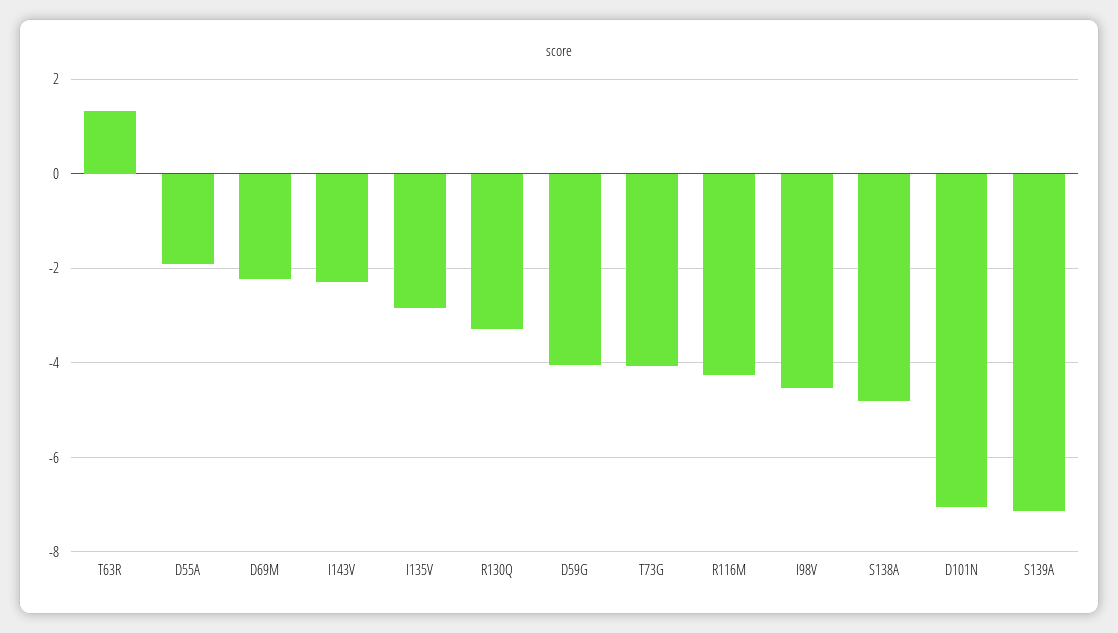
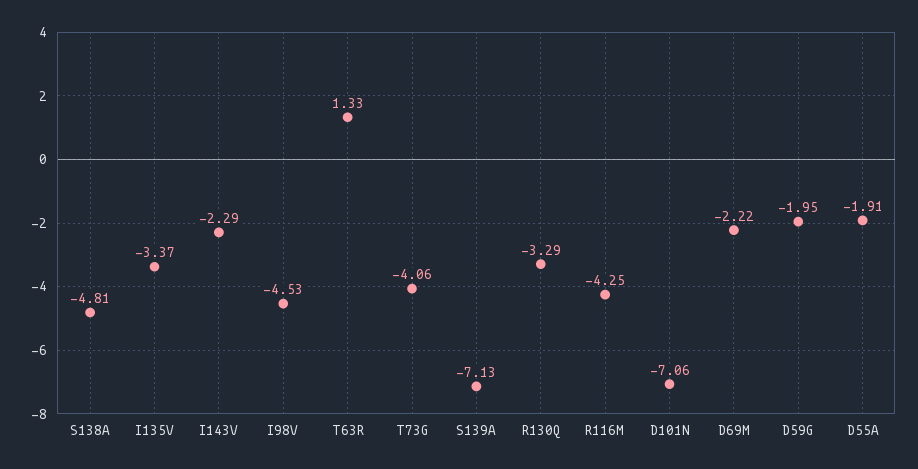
  {
    "T63R": 1.33,
    "D55A": -1.91,
    "D69M": -2.22,
    "I143V": -2.29,
-   "I135V": -2.8,
+   "I135V": -3.37,
    "R130Q": -3.29,
-   "D59G": -4,
+   "D59G": -1.95,
    "T73G": -4.06,
    "R116M": -4.25,
    "I98V": -4.53,
    "S138A": -4.81,
    "D101N": -7.06,
    "S139A": -7.13
  }

